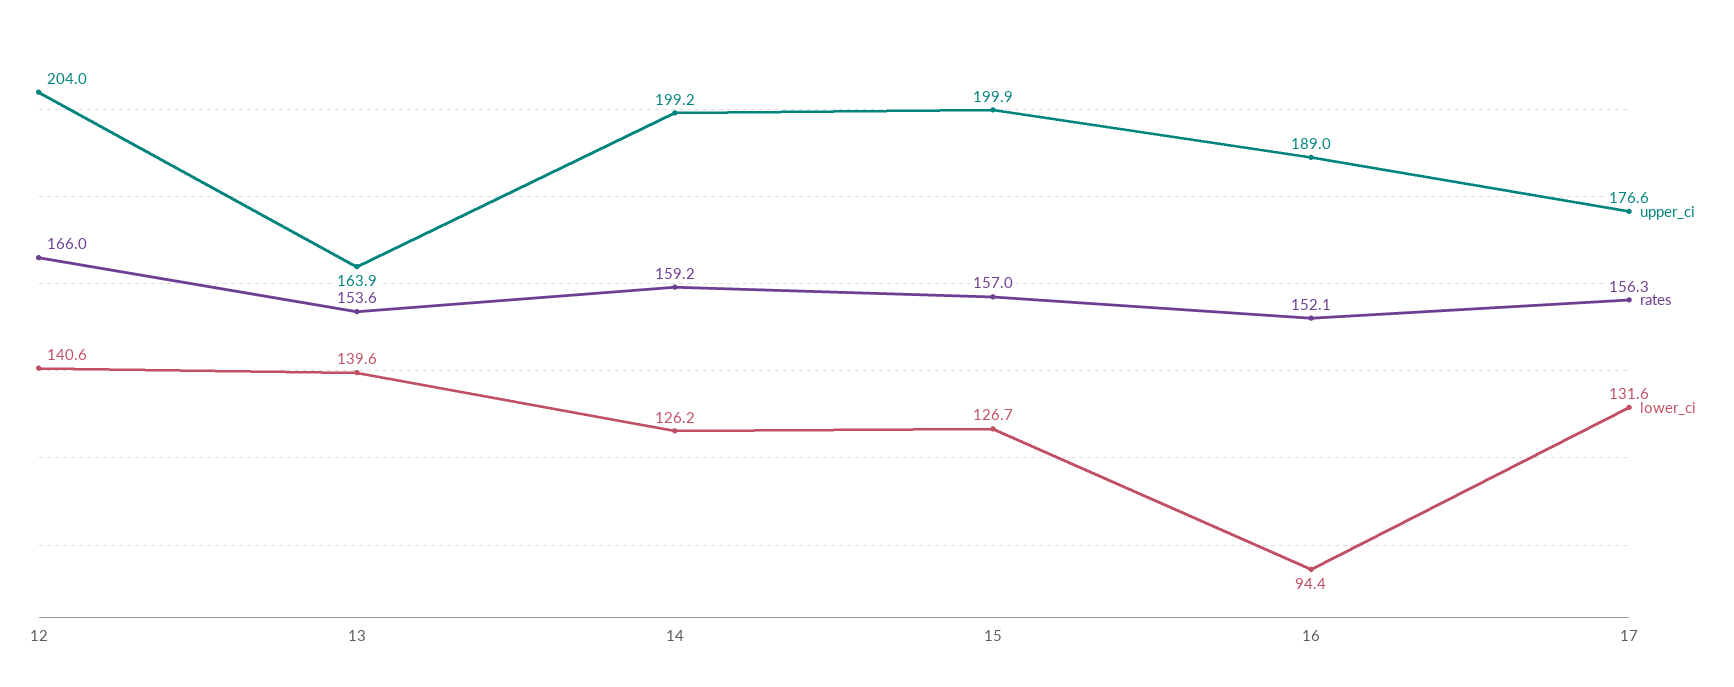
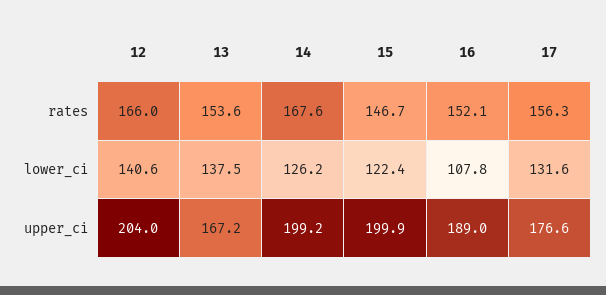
  {
    "upper_ci": {
      "12": 204,
-     "13": 163.9,
+     "13": 167.2,
      "14": 199.2,
      "15": 199.9,
      "16": 189,
      "17": 176.6
    },
    "rates": {
      "12": 166,
      "13": 153.6,
-     "14": 159.2,
+     "14": 167.6,
-     "15": 157,
+     "15": 146.7,
      "16": 152.1,
      "17": 156.3
    },
    "lower_ci": {
      "12": 140.6,
-     "13": 139.6,
+     "13": 137.5,
      "14": 126.2,
-     "15": 126.7,
+     "15": 122.4,
-     "16": 94.4,
+     "16": 107.8,
      "17": 131.6
    }
  }

